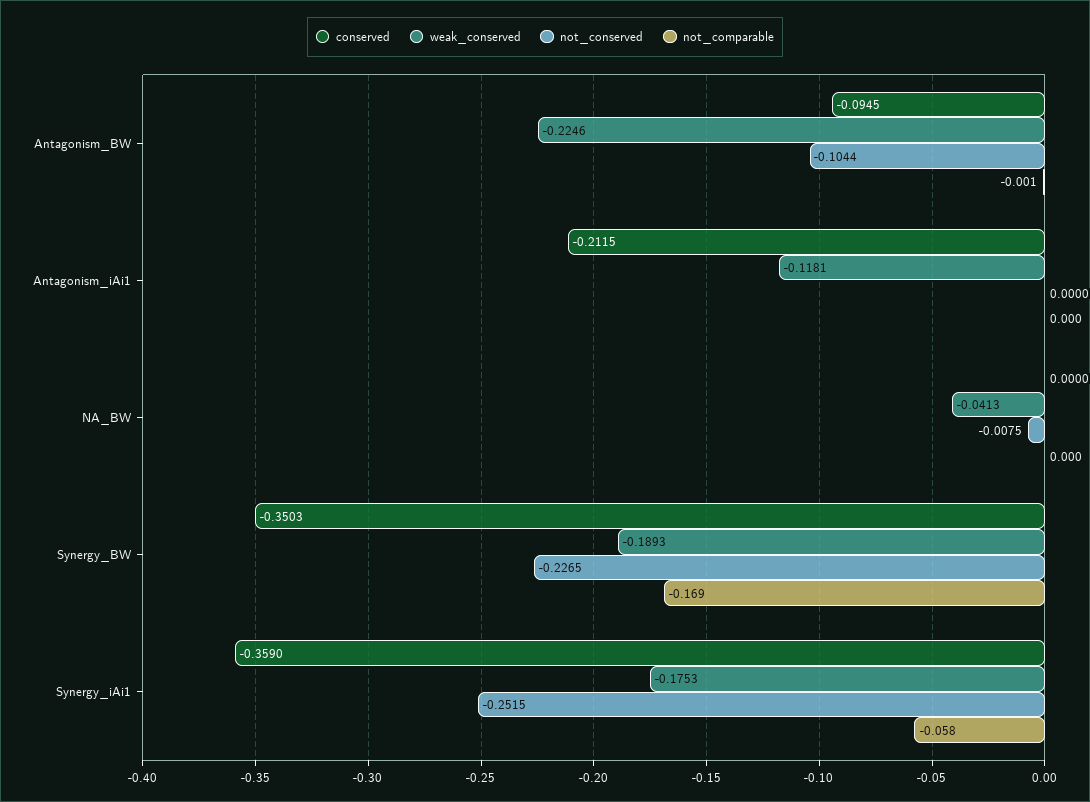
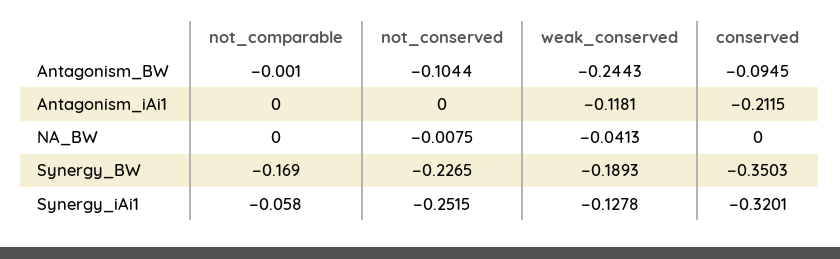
  {
    "conserved": {
      "Antagonism_BW": -0.0945,
      "Antagonism_iAi1": -0.2115,
      "NA_BW": 0,
      "Synergy_BW": -0.3503,
-     "Synergy_iAi1": -0.359
+     "Synergy_iAi1": -0.3201
    },
    "weak_conserved": {
-     "Antagonism_BW": -0.2246,
+     "Antagonism_BW": -0.2443,
      "Antagonism_iAi1": -0.1181,
      "NA_BW": -0.0413,
      "Synergy_BW": -0.1893,
-     "Synergy_iAi1": -0.1753
+     "Synergy_iAi1": -0.1278
    },
    "not_conserved": {
      "Antagonism_BW": -0.1044,
      "Antagonism_iAi1": 0,
      "NA_BW": -0.0075,
      "Synergy_BW": -0.2265,
      "Synergy_iAi1": -0.2515
    },
    "not_comparable": {
      "Antagonism_BW": -0.001,
      "Antagonism_iAi1": 0,
      "NA_BW": 0,
      "Synergy_BW": -0.169,
      "Synergy_iAi1": -0.058
    }
  }

